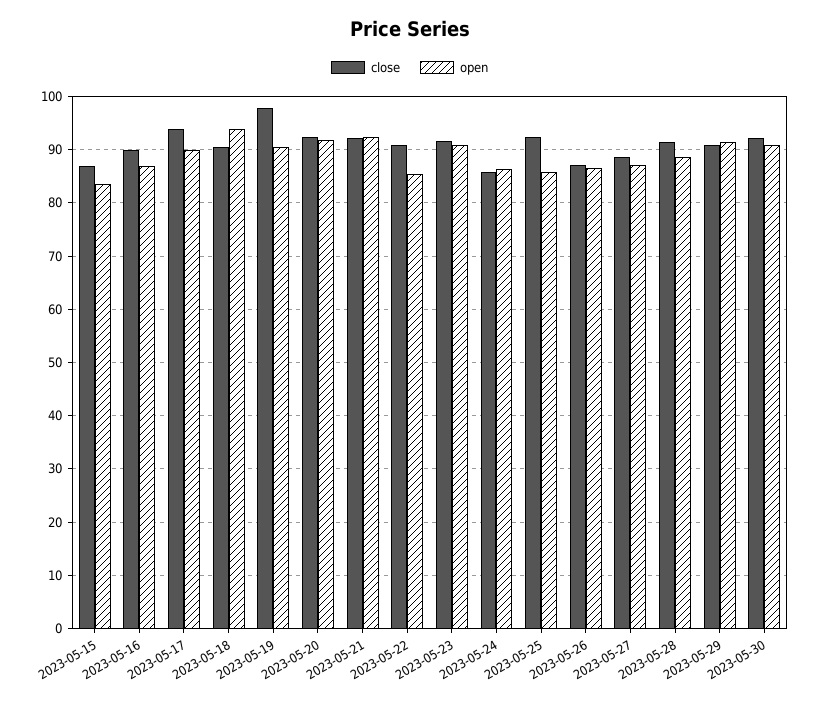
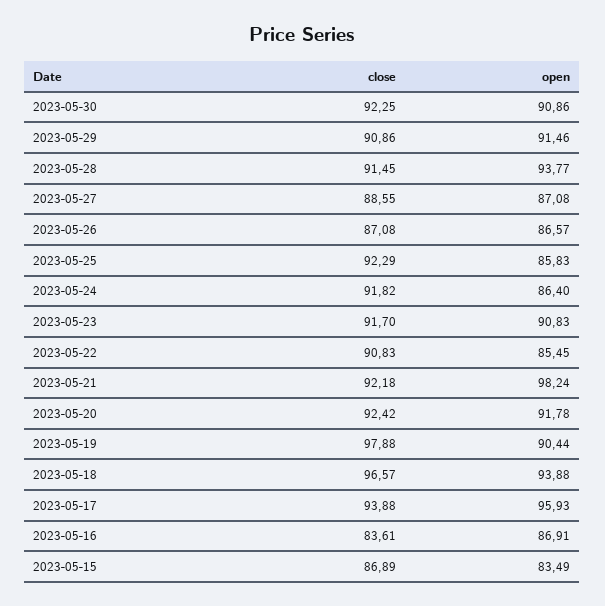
  {
    "close": {
      "2023-05-15": 86.89,
-     "2023-05-16": 90,
+     "2023-05-16": 83.61,
      "2023-05-17": 93.88,
-     "2023-05-18": 90,
+     "2023-05-18": 96.57,
      "2023-05-19": 97.88,
      "2023-05-20": 92.42,
      "2023-05-21": 92.18,
      "2023-05-22": 90.83,
      "2023-05-23": 91.7,
-     "2023-05-24": 86,
+     "2023-05-24": 91.82,
      "2023-05-25": 92.29,
      "2023-05-26": 87.08,
      "2023-05-27": 88.55,
      "2023-05-28": 91.45,
      "2023-05-29": 90.86,
      "2023-05-30": 92.25
    },
    "open": {
      "2023-05-15": 83.49,
      "2023-05-16": 86.91,
-     "2023-05-17": 90,
+     "2023-05-17": 95.93,
      "2023-05-18": 93.88,
      "2023-05-19": 90.44,
      "2023-05-20": 91.78,
-     "2023-05-21": 92,
+     "2023-05-21": 98.24,
      "2023-05-22": 85.45,
      "2023-05-23": 90.83,
      "2023-05-24": 86.4,
      "2023-05-25": 85.83,
      "2023-05-26": 86.57,
      "2023-05-27": 87.08,
-     "2023-05-28": 88,
+     "2023-05-28": 93.77,
      "2023-05-29": 91.46,
      "2023-05-30": 90.86
    }
  }

